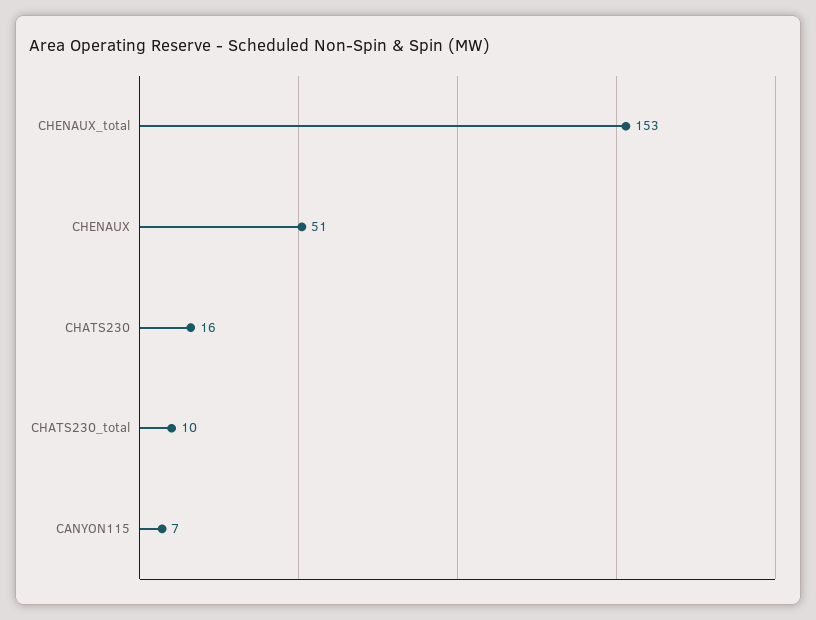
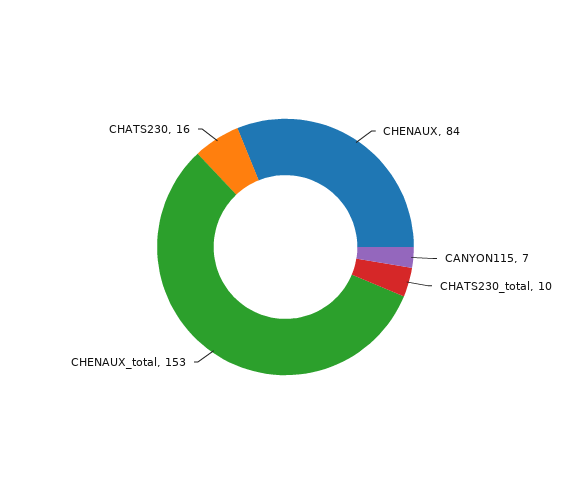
  {
    "CHENAUX_total": 153,
-   "CHENAUX": 51,
+   "CHENAUX": 84,
    "CHATS230": 16,
    "CHATS230_total": 10,
    "CANYON115": 7
  }

